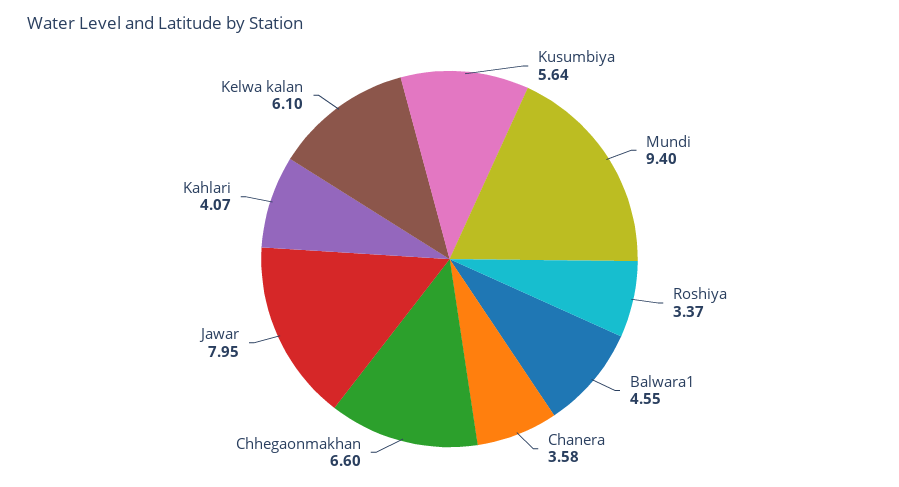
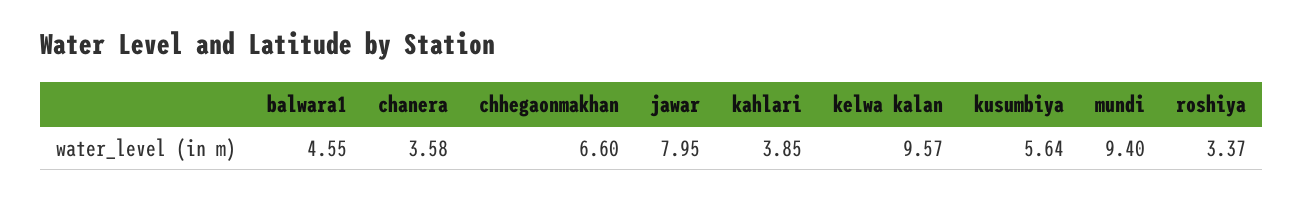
  {
    "Kusumbiya": 5.64,
    "Mundi": 9.4,
    "Roshiya": 3.37,
    "Balwara1": 4.55,
    "Chanera": 3.58,
    "Chhegaonmakhan": 6.6,
    "Jawar": 7.95,
-   "Kahlari": 4.07,
+   "Kahlari": 3.85,
-   "Kelwa kalan": 6.1
+   "Kelwa kalan": 9.57
  }

